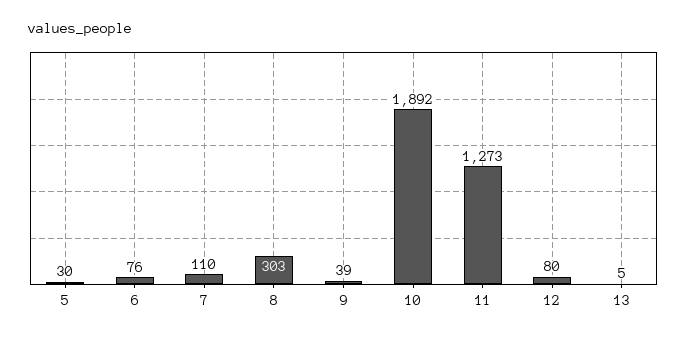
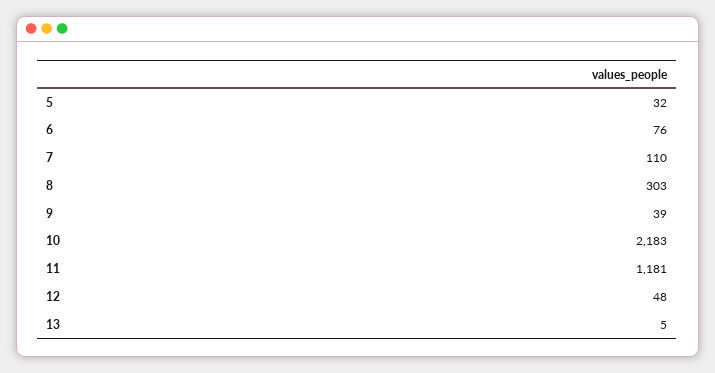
  {
-   "5": 30,
+   "5": 32,
    "6": 76,
    "7": 110,
    "8": 303,
    "9": 39,
-   "10": 1892,
+   "10": 2183,
-   "11": 1273,
+   "11": 1181,
-   "12": 80,
+   "12": 48,
    "13": 5
  }

